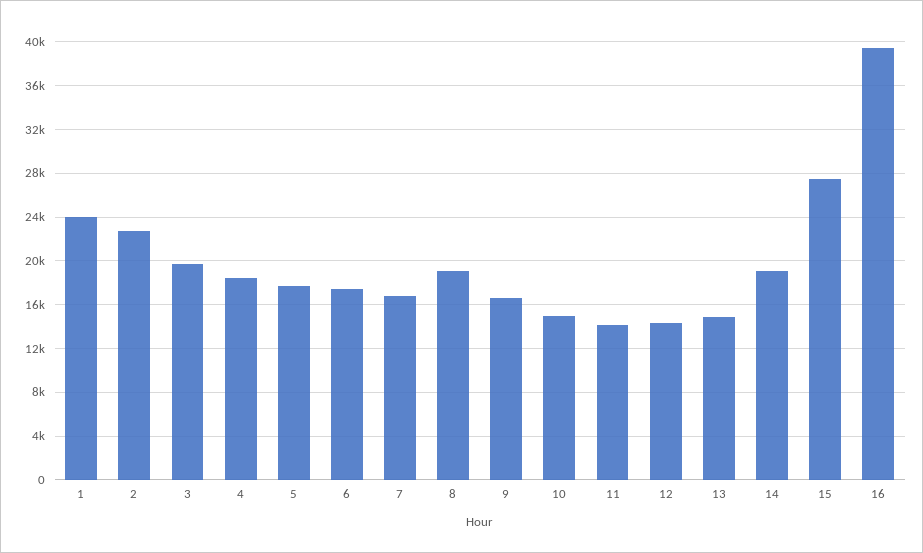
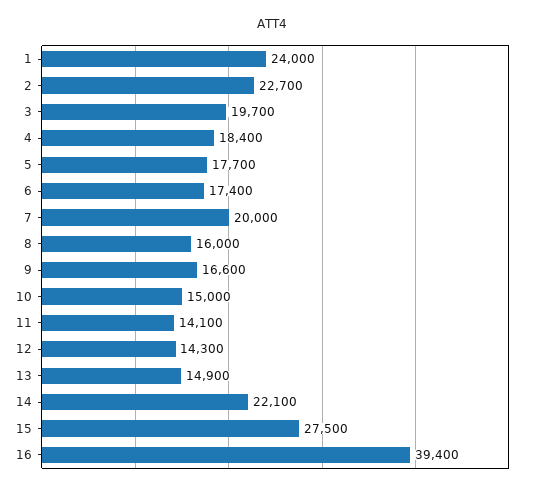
  {
    "1": 24000,
    "2": 22700,
    "3": 19700,
    "4": 18400,
    "5": 17700,
    "6": 17400,
-   "7": 17000,
+   "7": 20000,
-   "8": 19000,
+   "8": 16000,
    "9": 16600,
    "10": 15000,
    "11": 14100,
    "12": 14300,
    "13": 14900,
-   "14": 19000,
+   "14": 22100,
    "15": 27500,
    "16": 39400
  }

